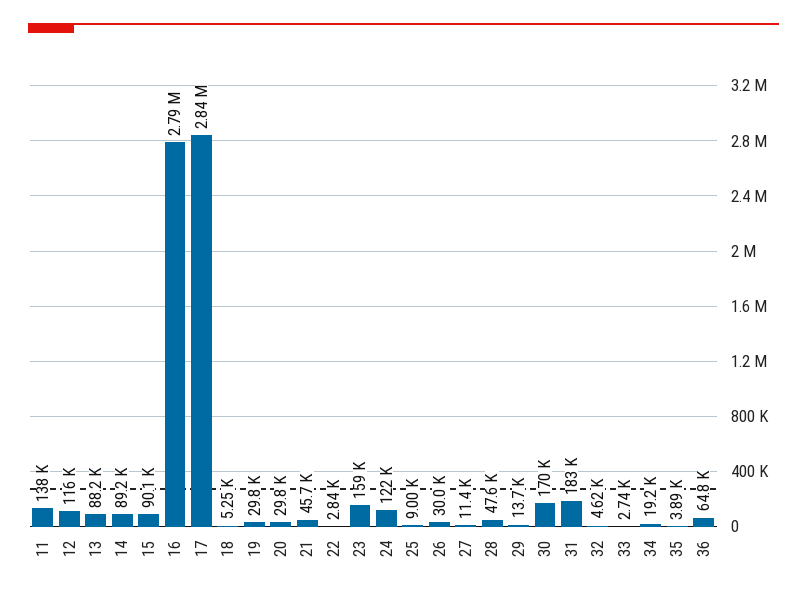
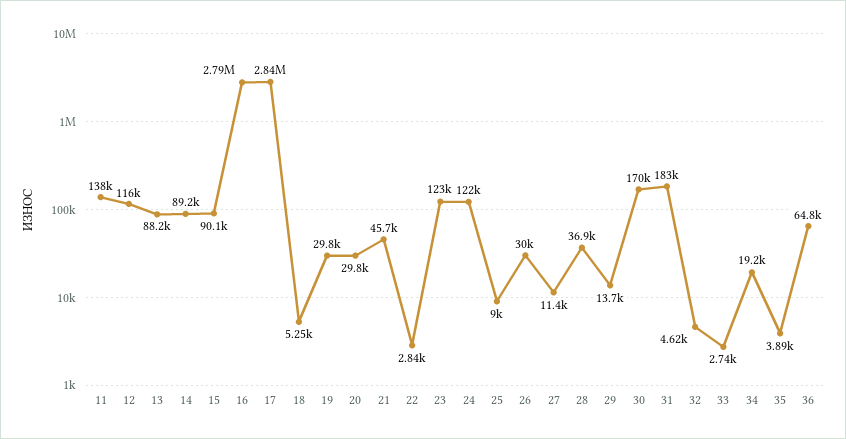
  {
    "11": 138000,
    "12": 116000,
    "13": 88200,
    "14": 89200,
    "15": 90100,
    "16": 2790000,
    "17": 2840000,
    "18": 5250,
    "19": 29800,
    "20": 29800,
    "21": 45700,
    "22": 2840,
-   "23": 159000,
+   "23": 123000,
    "24": 122000,
    "25": 9000,
    "26": 30000,
    "27": 11400,
-   "28": 47600,
+   "28": 36900,
    "29": 13700,
    "30": 170000,
    "31": 183000,
    "32": 4620,
    "33": 2740,
    "34": 19200,
    "35": 3890,
    "36": 64800
  }

